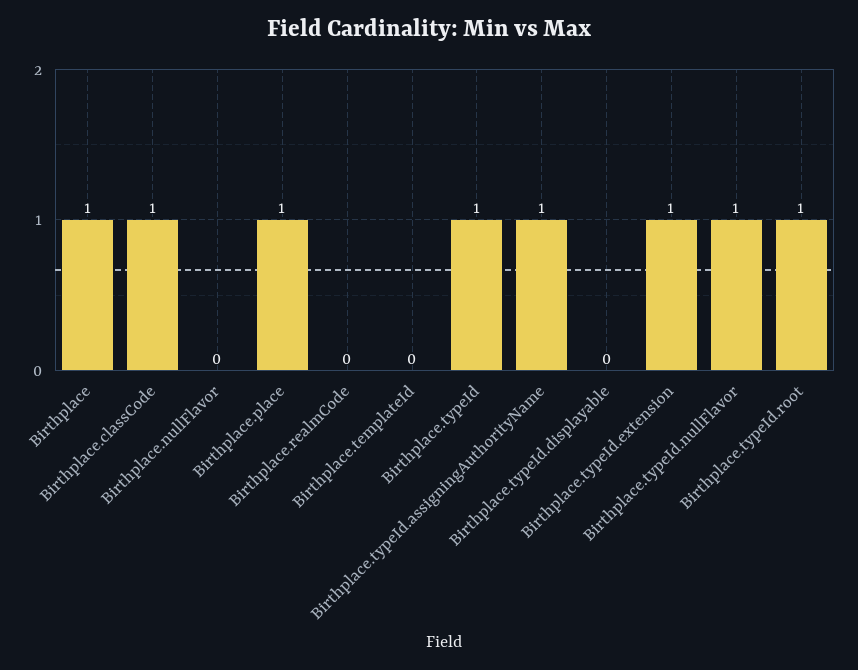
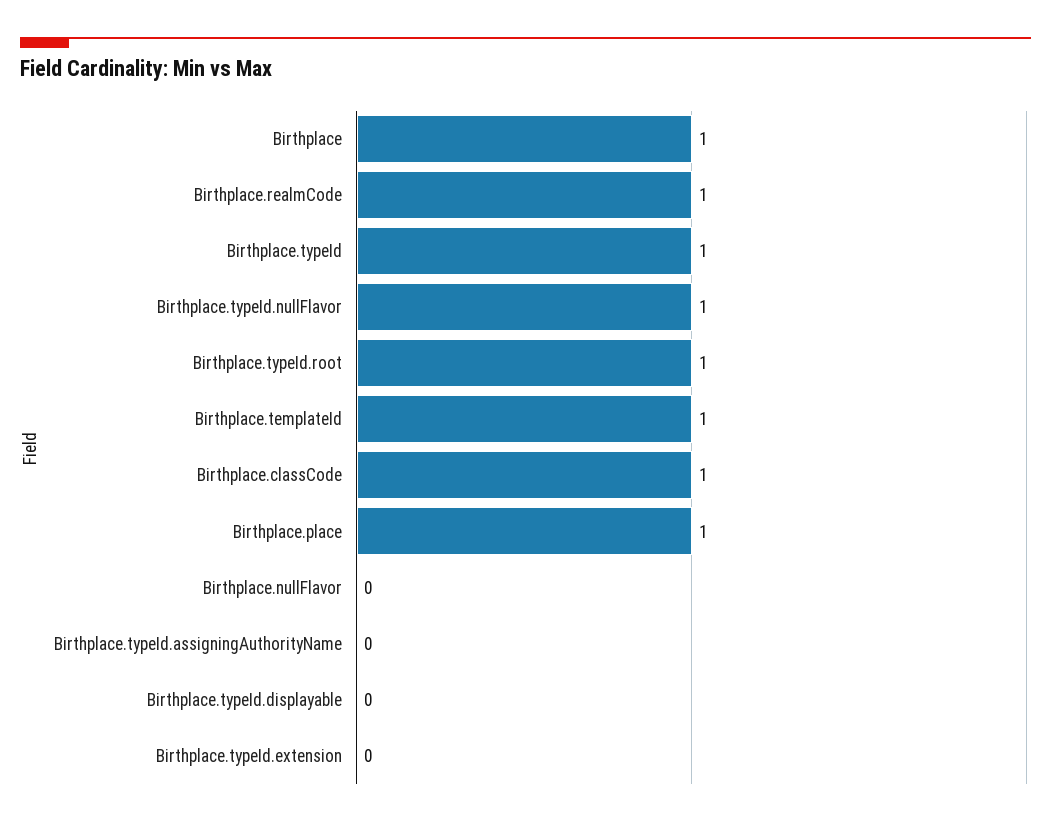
  {
    "Birthplace": 1,
    "Birthplace.classCode": 1,
    "Birthplace.nullFlavor": 0,
    "Birthplace.place": 1,
-   "Birthplace.realmCode": 0,
+   "Birthplace.realmCode": 1,
-   "Birthplace.templateId": 0,
+   "Birthplace.templateId": 1,
    "Birthplace.typeId": 1,
-   "Birthplace.typeId.assigningAuthorityName": 1,
+   "Birthplace.typeId.assigningAuthorityName": 0,
    "Birthplace.typeId.displayable": 0,
-   "Birthplace.typeId.extension": 1,
+   "Birthplace.typeId.extension": 0,
    "Birthplace.typeId.nullFlavor": 1,
    "Birthplace.typeId.root": 1
  }

